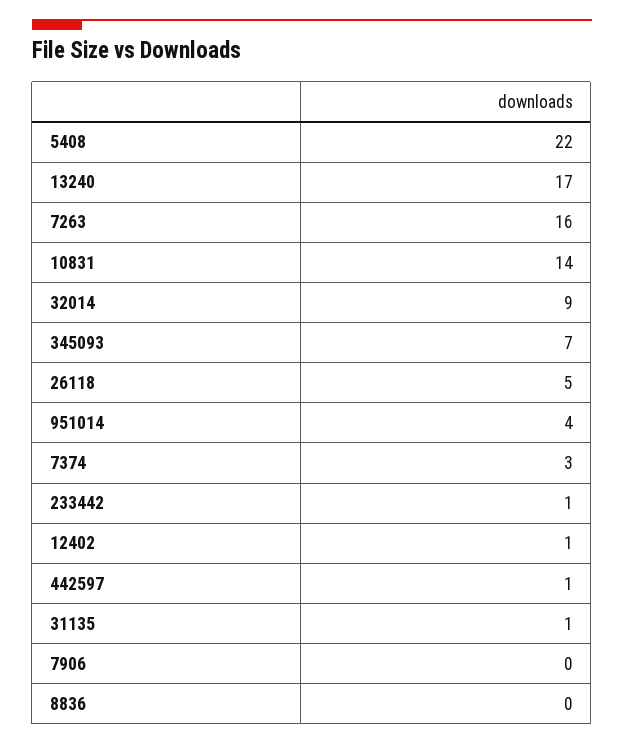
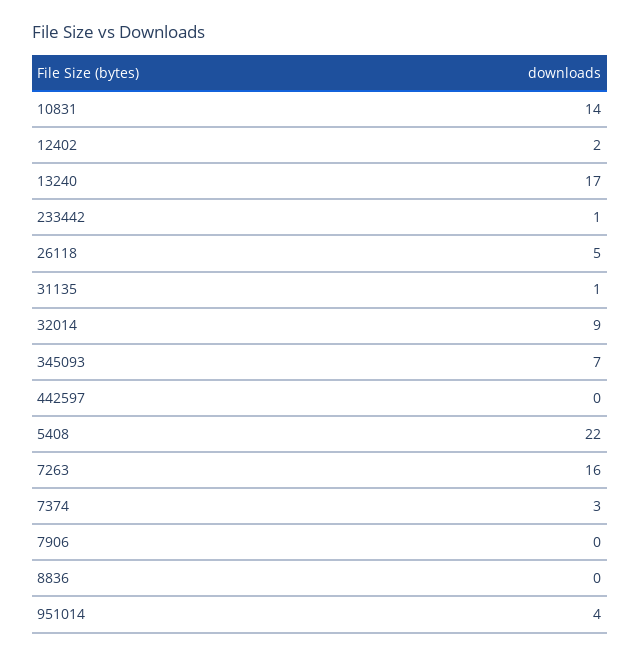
  {
    "5408": 22,
    "13240": 17,
    "7263": 16,
    "10831": 14,
    "32014": 9,
    "345093": 7,
    "26118": 5,
    "951014": 4,
    "7374": 3,
    "233442": 1,
-   "12402": 1,
+   "12402": 2,
-   "442597": 1,
+   "442597": 0,
    "31135": 1,
    "7906": 0,
    "8836": 0
  }

